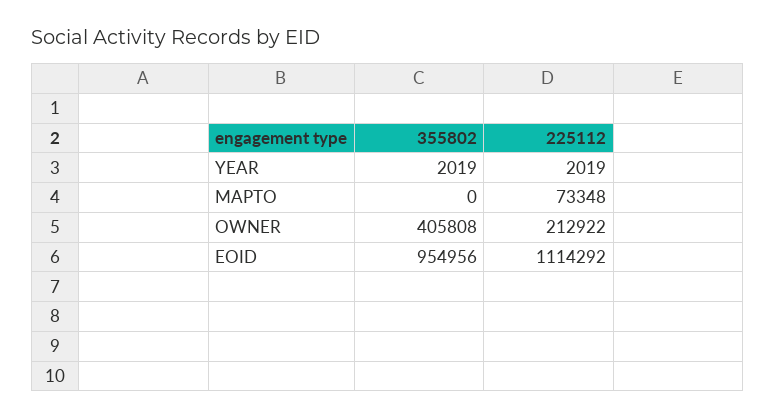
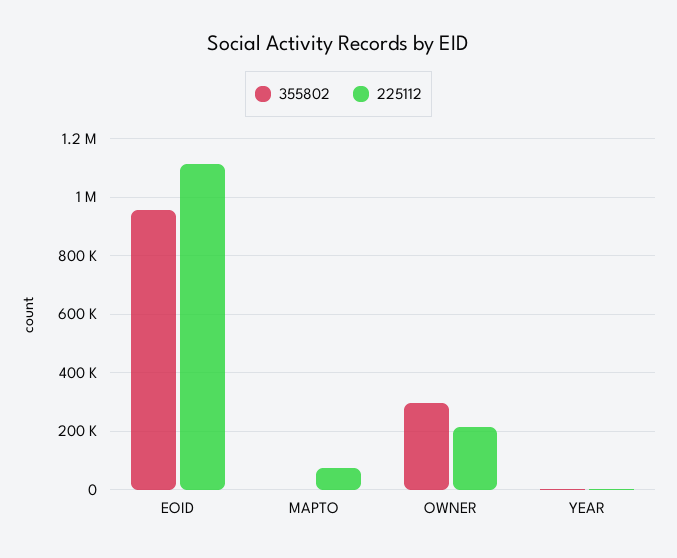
  {
    "355802": {
      "YEAR": 2019,
      "MAPTO": 0,
-     "OWNER": 405808,
+     "OWNER": 300000,
      "EOID": 954956
    },
    "225112": {
      "YEAR": 2019,
      "MAPTO": 73348,
      "OWNER": 212922,
      "EOID": 1114292
    }
  }

